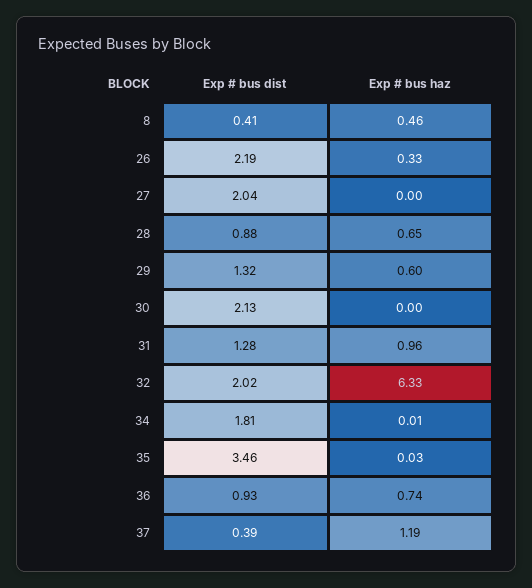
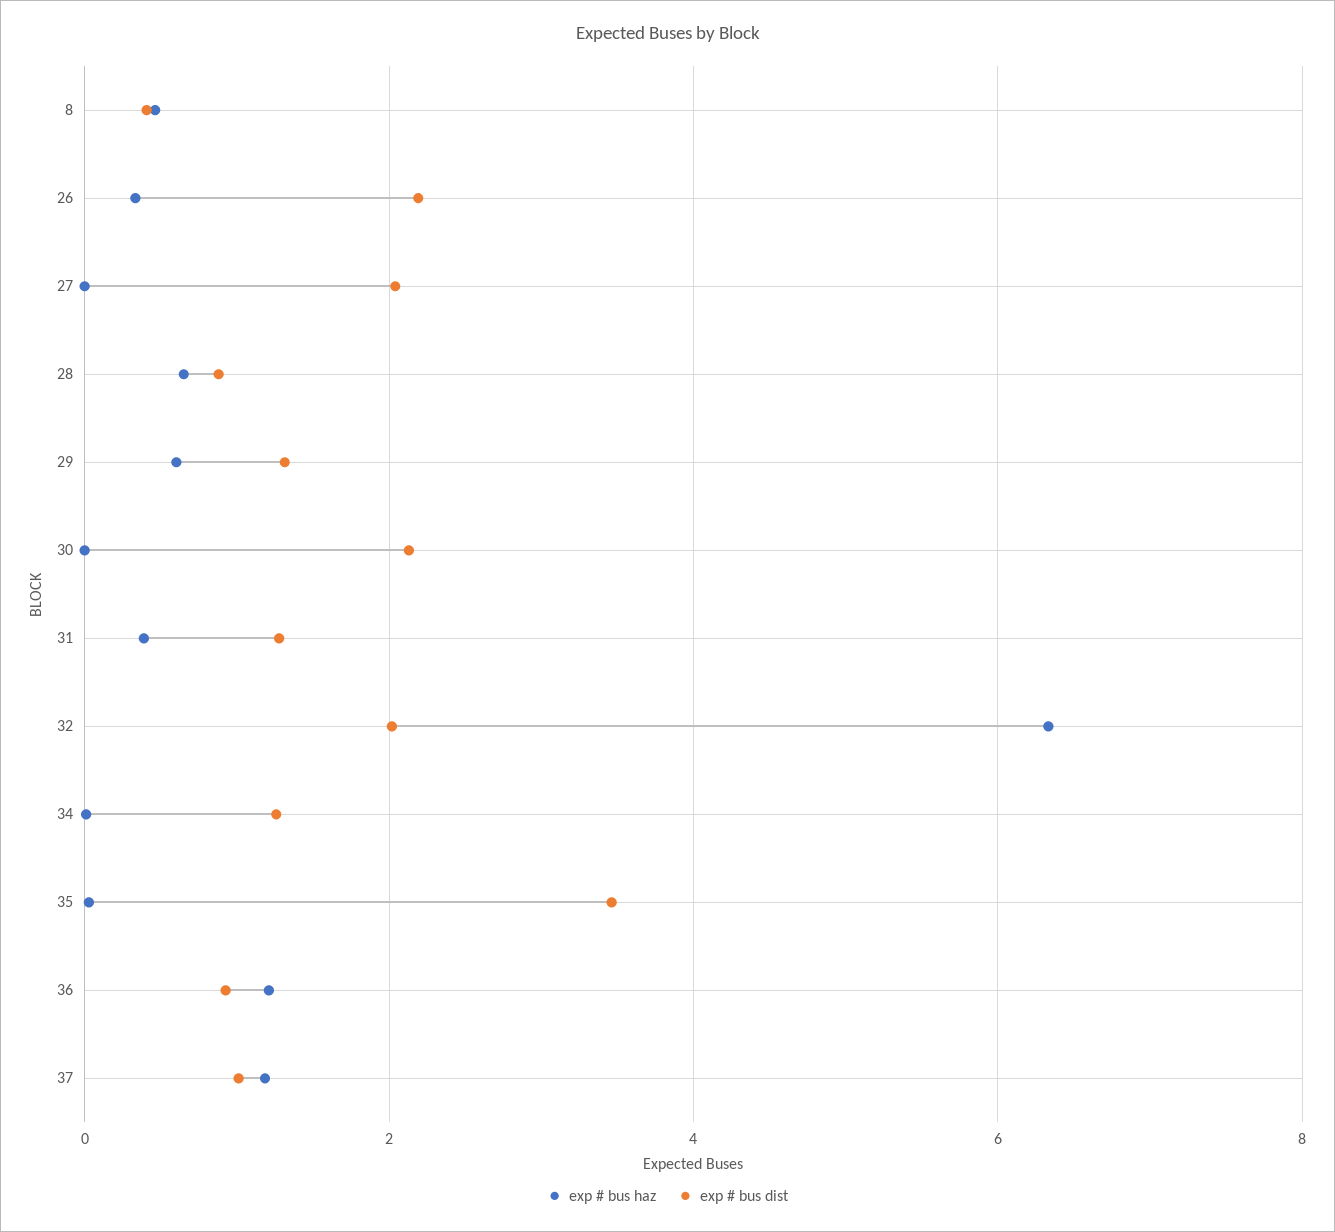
  {
    "Exp # bus dist": {
      "8": 0.41,
      "26": 2.19,
      "27": 2.04,
      "28": 0.88,
      "29": 1.32,
      "30": 2.13,
      "31": 1.28,
      "32": 2.02,
-     "34": 1.81,
+     "34": 1.2,
      "35": 3.46,
      "36": 0.93,
-     "37": 0.39
+     "37": 1
    },
    "Exp # bus haz": {
      "8": 0.46,
      "26": 0.33,
      "27": 0,
      "28": 0.65,
      "29": 0.6,
      "30": 0,
-     "31": 0.96,
+     "31": 0.4,
      "32": 6.33,
      "34": 0.01,
      "35": 0.03,
-     "36": 0.74,
+     "36": 1.2,
      "37": 1.19
    }
  }

